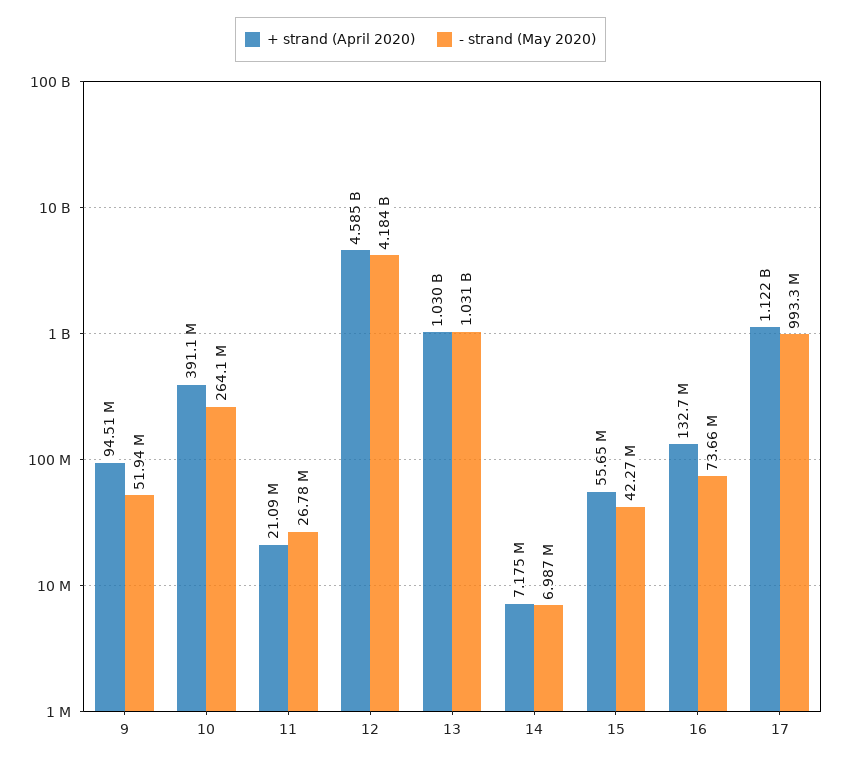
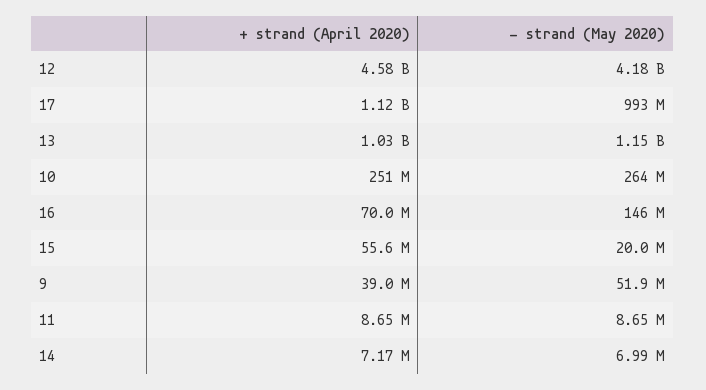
  {
    "+ strand (April 2020)": {
-     "9": 94510000,
+     "9": 39000000,
-     "10": 391100000,
+     "10": 251000000,
-     "11": 21090000,
+     "11": 8650000,
      "12": 4585000000,
      "13": 1030000000,
      "14": 7175000,
      "15": 55650000,
-     "16": 132700000,
+     "16": 70000000,
      "17": 1122000000
    },
    "- strand (May 2020)": {
      "9": 51940000,
      "10": 264100000,
-     "11": 26780000,
+     "11": 8650000,
      "12": 4184000000,
-     "13": 1031000000,
+     "13": 1150000000,
      "14": 6987000,
-     "15": 42270000,
+     "15": 20000000,
-     "16": 73660000,
+     "16": 146000000,
      "17": 993300000
    }
  }

